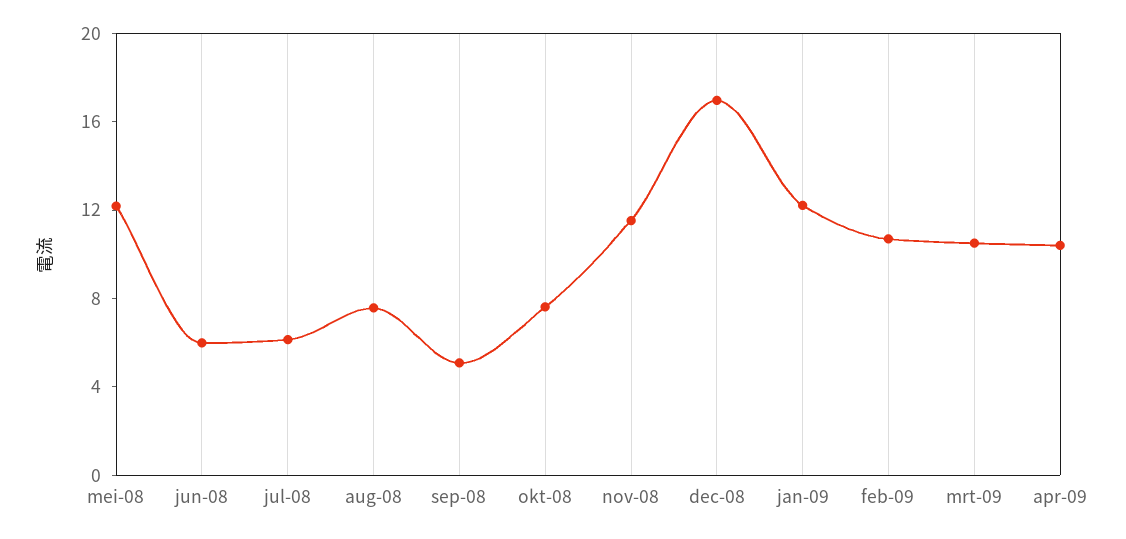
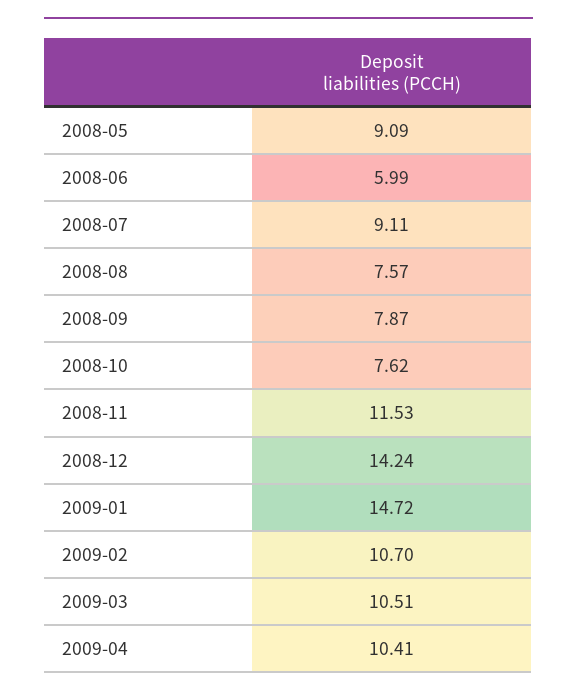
  {
-   "mei-08": 12,
+   "mei-08": 9.09,
    "jun-08": 5.99,
-   "jul-08": 6,
+   "jul-08": 9.11,
    "aug-08": 7.57,
-   "sep-08": 5,
+   "sep-08": 7.87,
    "okt-08": 7.62,
    "nov-08": 11.53,
-   "dec-08": 17,
+   "dec-08": 14.24,
-   "jan-09": 12,
+   "jan-09": 14.72,
    "feb-09": 10.7,
    "mrt-09": 10.51,
    "apr-09": 10.41
  }

